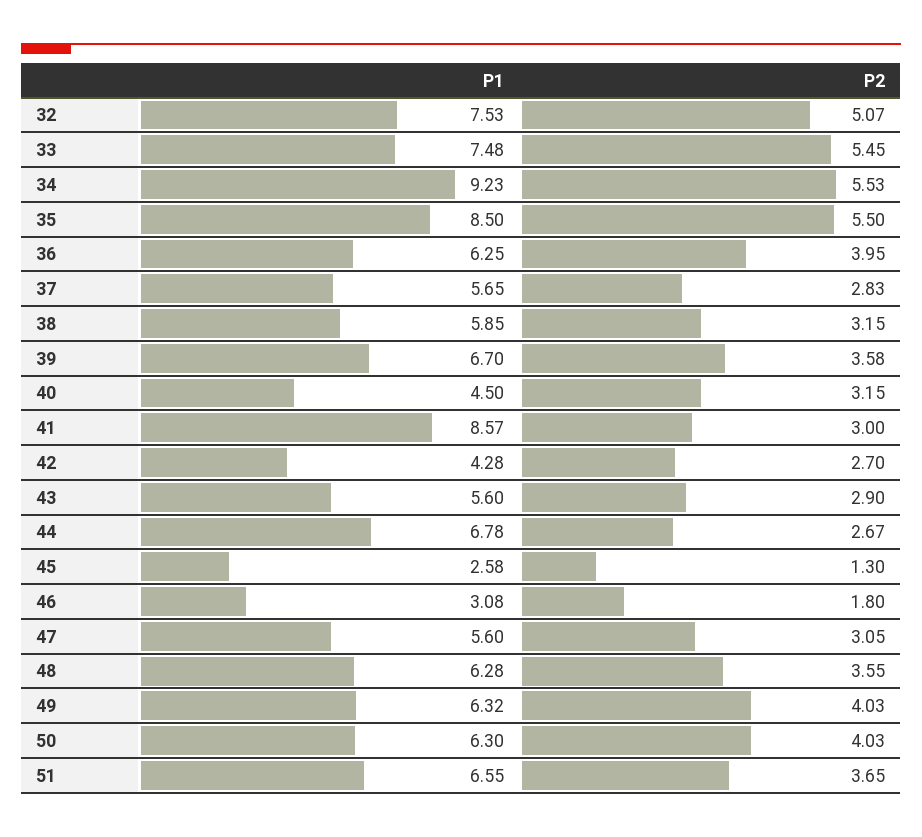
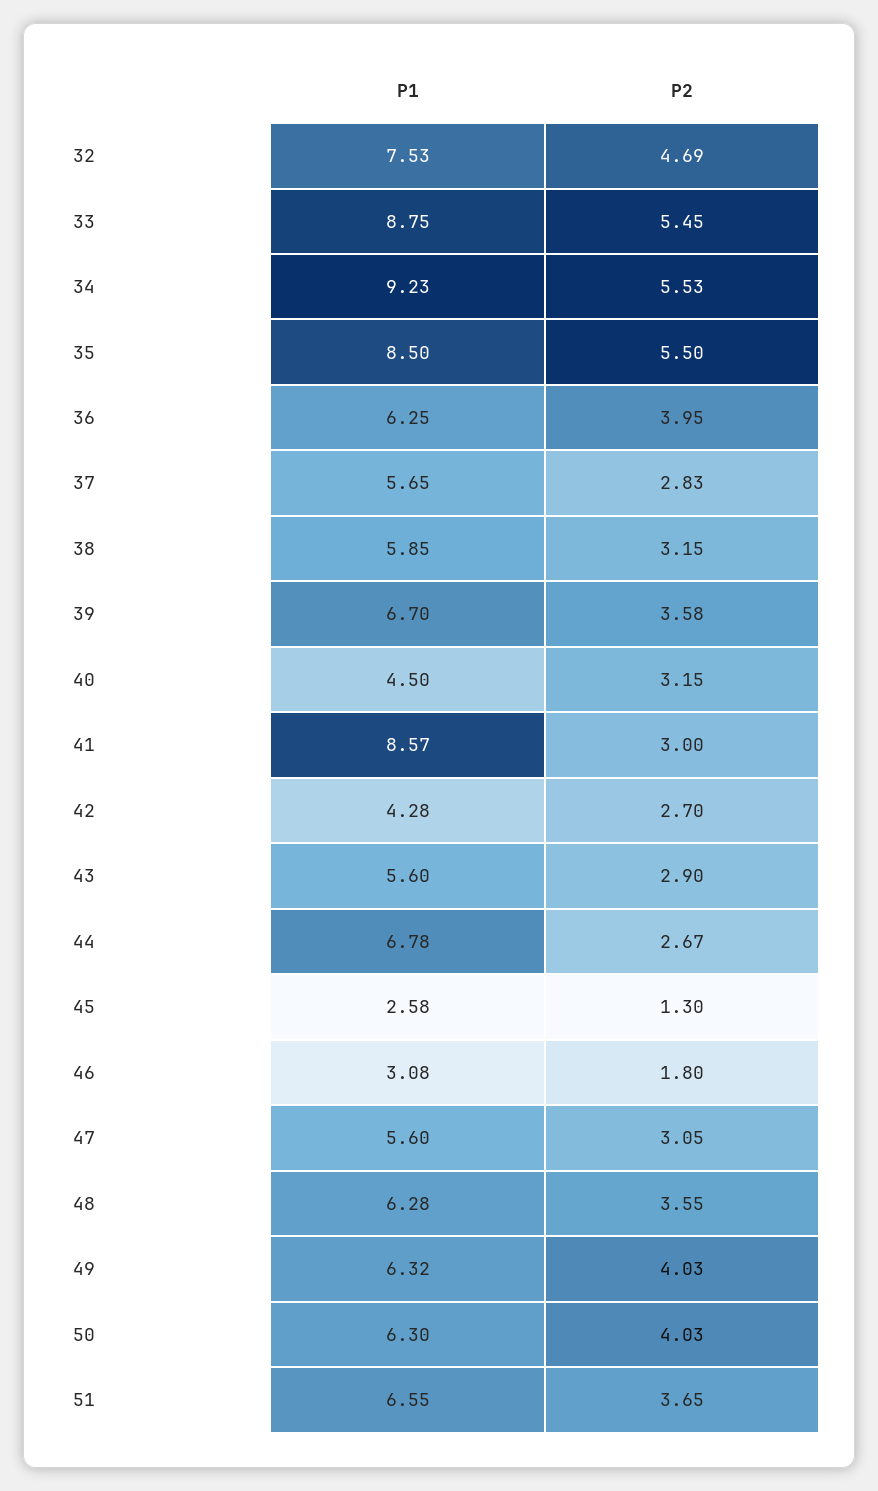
  {
    "P1": {
      "32": 7.53,
-     "33": 7.48,
+     "33": 8.75,
      "34": 9.23,
      "35": 8.5,
      "36": 6.25,
      "37": 5.65,
      "38": 5.85,
      "39": 6.7,
      "40": 4.5,
      "41": 8.57,
      "42": 4.28,
      "43": 5.6,
      "44": 6.78,
      "45": 2.58,
      "46": 3.08,
      "47": 5.6,
      "48": 6.28,
      "49": 6.32,
      "50": 6.3,
      "51": 6.55
    },
    "P2": {
-     "32": 5.07,
+     "32": 4.69,
      "33": 5.45,
      "34": 5.53,
      "35": 5.5,
      "36": 3.95,
      "37": 2.83,
      "38": 3.15,
      "39": 3.58,
      "40": 3.15,
      "41": 3,
      "42": 2.7,
      "43": 2.9,
      "44": 2.67,
      "45": 1.3,
      "46": 1.8,
      "47": 3.05,
      "48": 3.55,
      "49": 4.03,
      "50": 4.03,
      "51": 3.65
    }
  }

